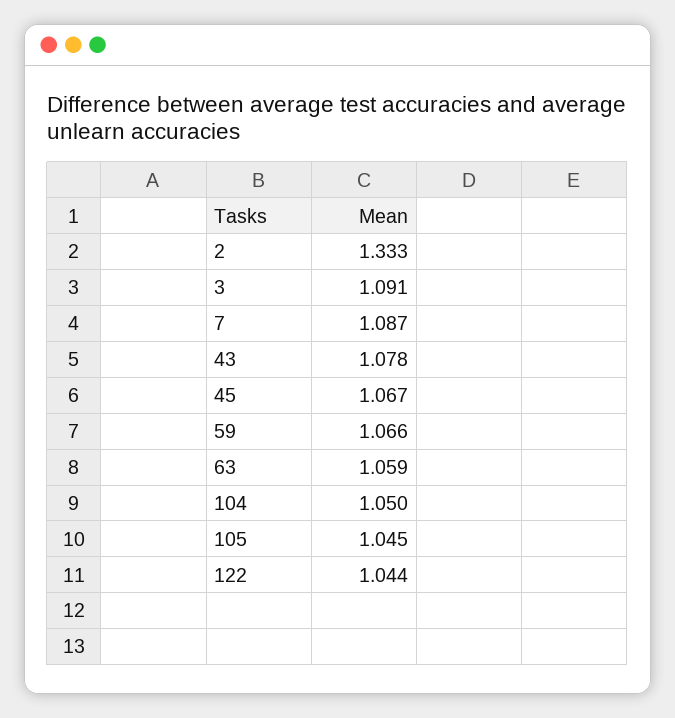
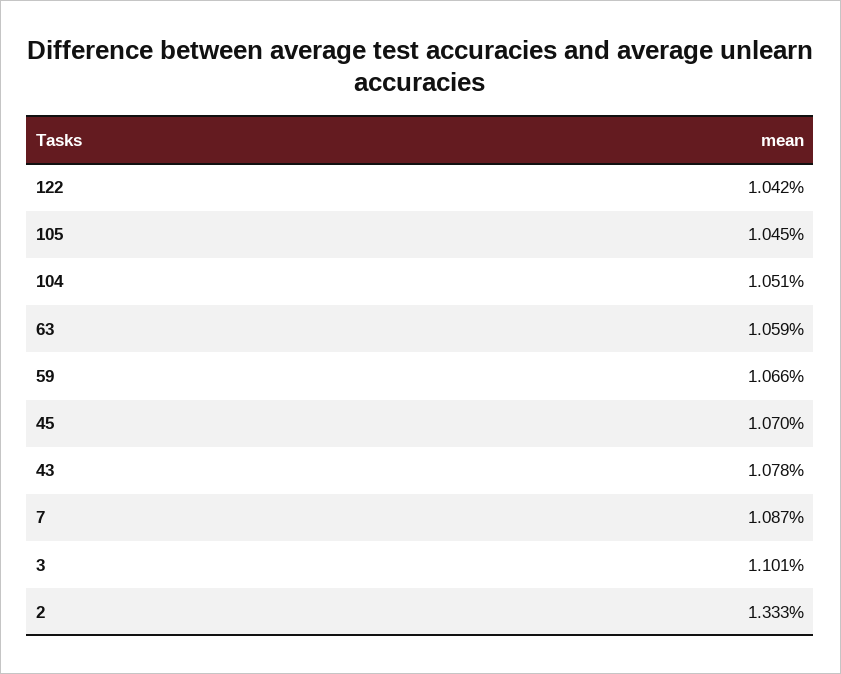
  {
    "2": 1.333,
-   "3": 1.091,
+   "3": 1.101,
    "7": 1.087,
    "43": 1.078,
-   "45": 1.067,
+   "45": 1.07,
    "59": 1.066,
    "63": 1.059,
-   "104": 1.05,
+   "104": 1.051,
    "105": 1.045,
-   "122": 1.044
+   "122": 1.042
  }

